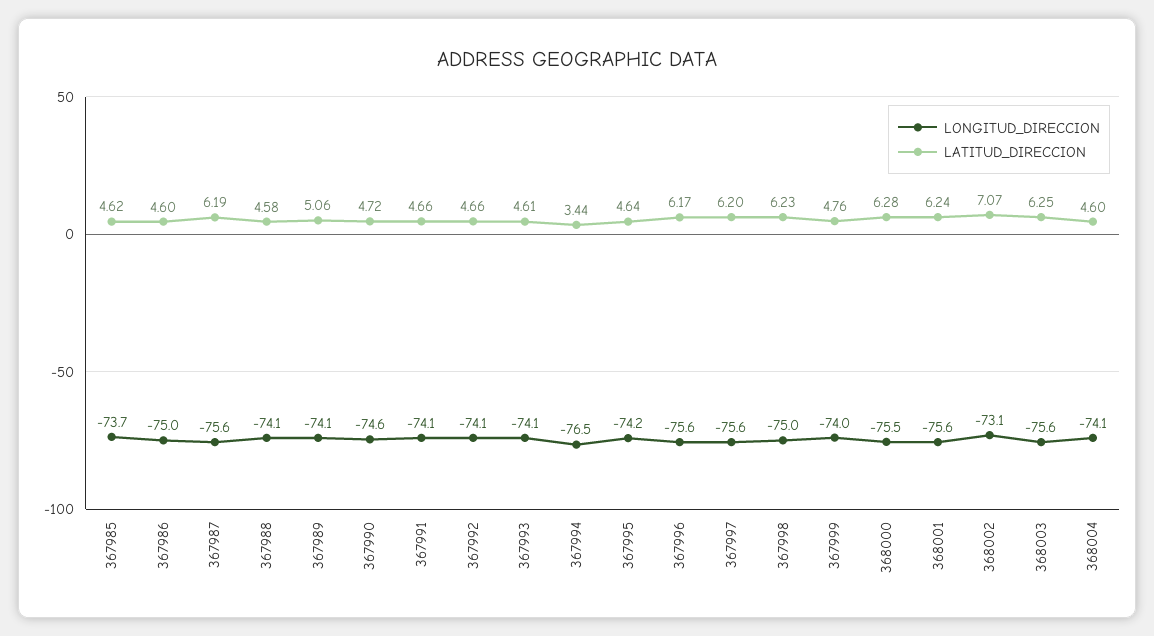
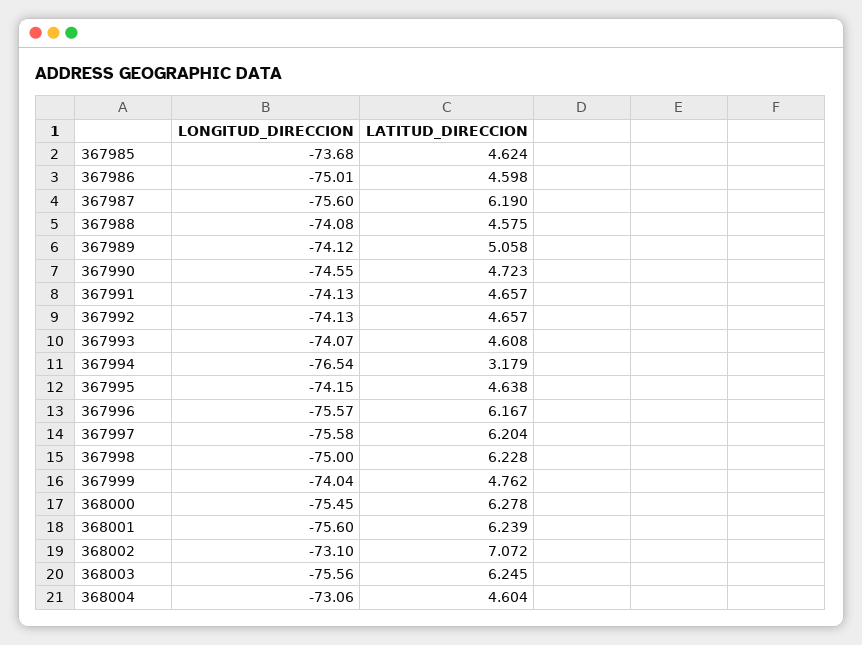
  {
    "LONGITUD_DIRECCION": {
      "367985": -73.68,
      "367986": -75.01,
      "367987": -75.6,
      "367988": -74.08,
      "367989": -74.12,
      "367990": -74.55,
      "367991": -74.13,
      "367992": -74.13,
      "367993": -74.07,
      "367994": -76.54,
      "367995": -74.15,
      "367996": -75.57,
      "367997": -75.58,
      "367998": -75,
      "367999": -74.04,
      "368000": -75.45,
      "368001": -75.6,
      "368002": -73.1,
      "368003": -75.56,
-     "368004": -74.1
+     "368004": -73.06
    },
    "LATITUD_DIRECCION": {
      "367985": 4.624,
      "367986": 4.598,
      "367987": 6.19,
      "367988": 4.575,
      "367989": 5.058,
      "367990": 4.723,
      "367991": 4.657,
      "367992": 4.657,
      "367993": 4.608,
-     "367994": 3.44,
+     "367994": 3.179,
      "367995": 4.638,
      "367996": 6.167,
      "367997": 6.204,
      "367998": 6.228,
      "367999": 4.762,
      "368000": 6.278,
      "368001": 6.239,
      "368002": 7.072,
      "368003": 6.245,
      "368004": 4.604
    }
  }

